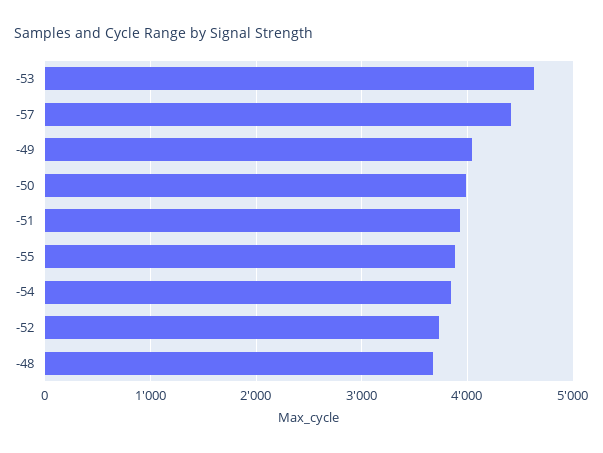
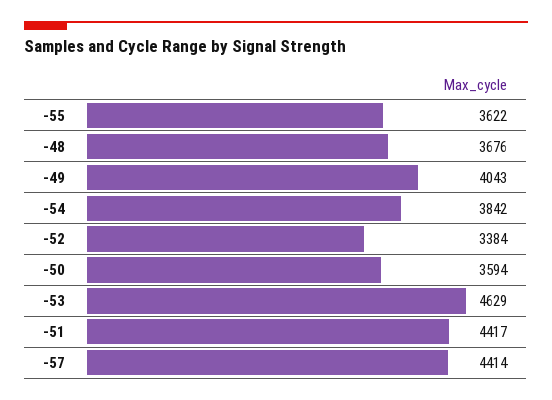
  {
    "-53": 4629,
    "-57": 4414,
    "-49": 4043,
-   "-50": 4000,
+   "-50": 3594,
-   "-51": 3900,
+   "-51": 4417,
-   "-55": 3900,
+   "-55": 3622,
    "-54": 3842,
-   "-52": 3700,
+   "-52": 3384,
    "-48": 3676
  }

